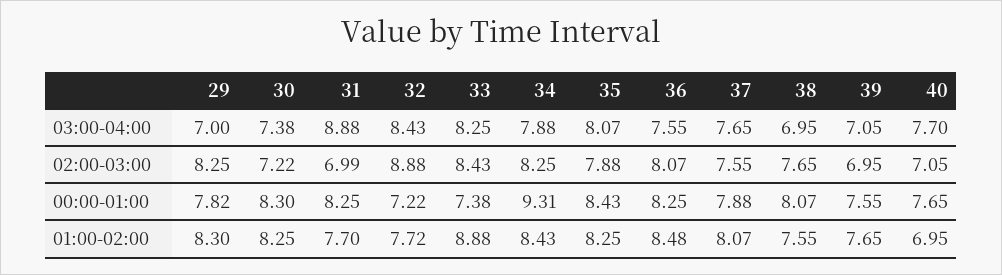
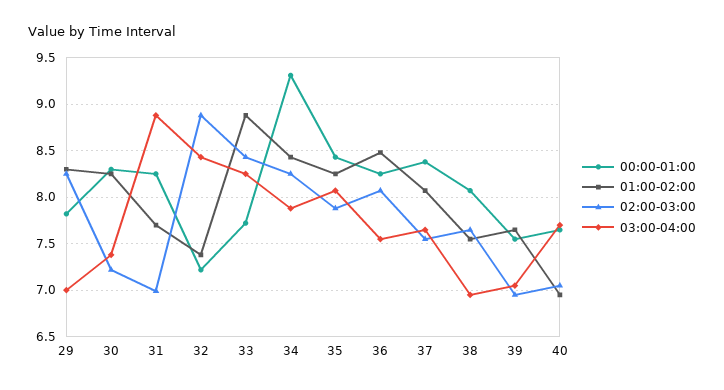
  {
    "03:00-04:00": {
      "29": 7,
      "30": 7.38,
      "31": 8.88,
      "32": 8.43,
      "33": 8.25,
      "34": 7.88,
      "35": 8.07,
      "36": 7.55,
      "37": 7.65,
      "38": 6.95,
      "39": 7.05,
      "40": 7.7
    },
    "02:00-03:00": {
      "29": 8.25,
      "30": 7.22,
      "31": 6.99,
      "32": 8.88,
      "33": 8.43,
      "34": 8.25,
      "35": 7.88,
      "36": 8.07,
      "37": 7.55,
      "38": 7.65,
      "39": 6.95,
      "40": 7.05
    },
    "00:00-01:00": {
      "29": 7.82,
      "30": 8.3,
      "31": 8.25,
      "32": 7.22,
-     "33": 7.38,
+     "33": 7.7,
      "34": 9.31,
      "35": 8.43,
      "36": 8.25,
-     "37": 7.88,
+     "37": 8.4,
      "38": 8.07,
      "39": 7.55,
      "40": 7.65
    },
    "01:00-02:00": {
      "29": 8.3,
      "30": 8.25,
      "31": 7.7,
-     "32": 7.72,
+     "32": 7.4,
      "33": 8.88,
      "34": 8.43,
      "35": 8.25,
      "36": 8.48,
      "37": 8.07,
      "38": 7.55,
      "39": 7.65,
      "40": 6.95
    }
  }

